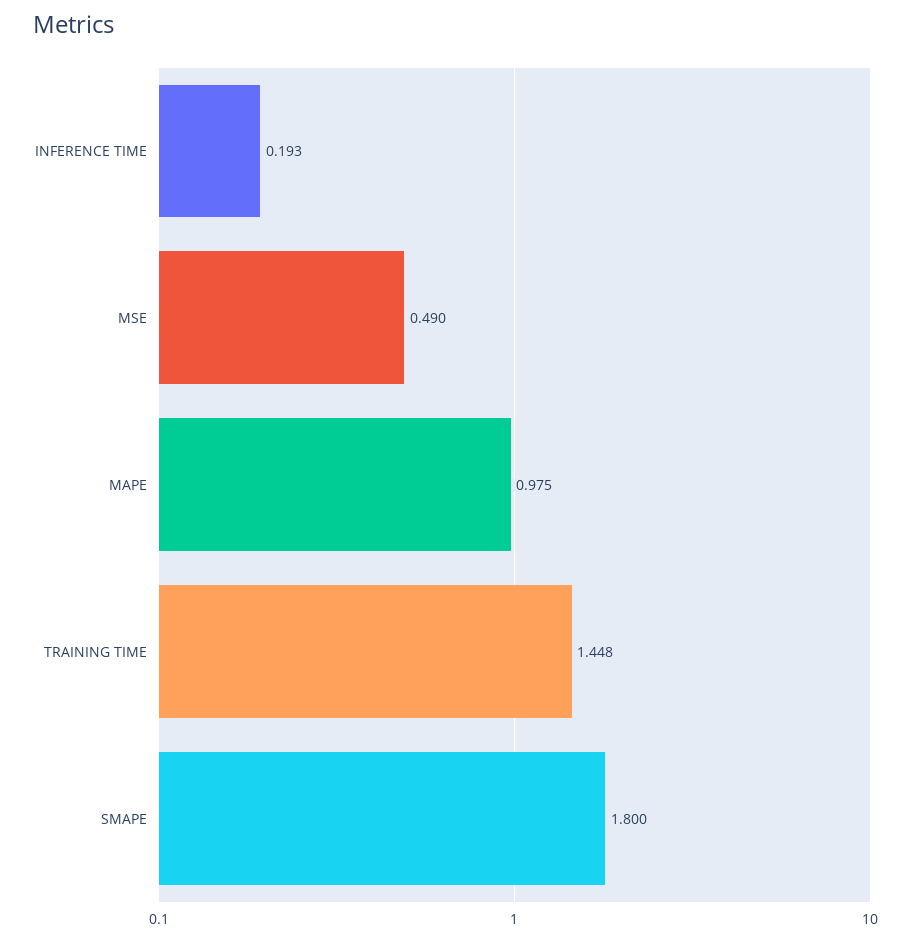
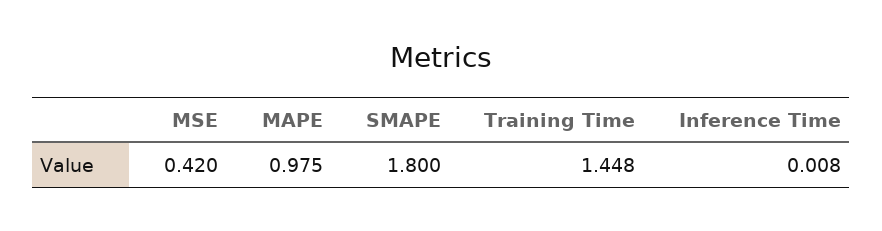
  {
-   "INFERENCE TIME": 0.193,
+   "INFERENCE TIME": 0.008,
-   "MSE": 0.49,
+   "MSE": 0.42,
    "MAPE": 0.975,
    "TRAINING TIME": 1.448,
    "SMAPE": 1.8
  }

